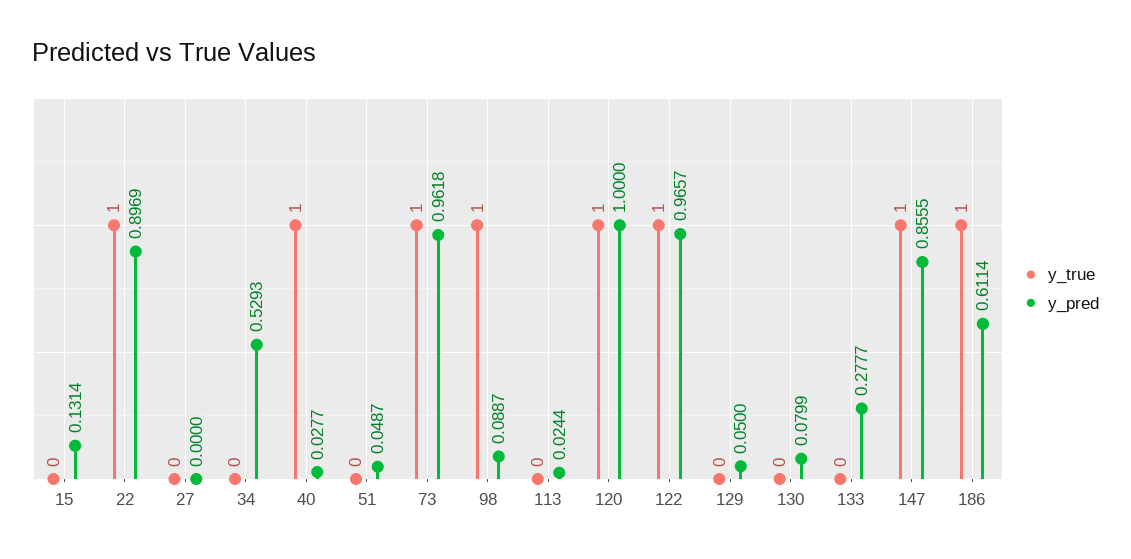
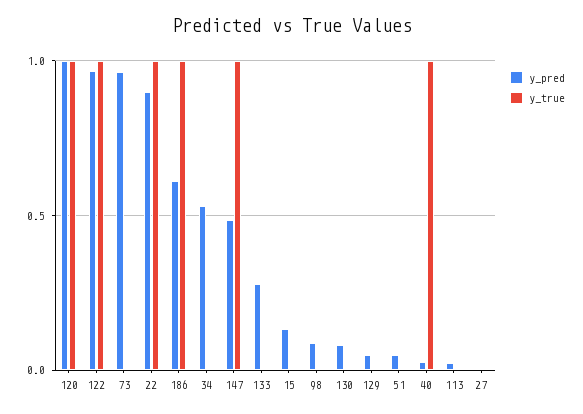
  {
    "y_true": {
      "15": 0,
      "22": 1,
      "27": 0,
      "34": 0,
      "40": 1,
      "51": 0,
-     "73": 1,
+     "73": 0,
-     "98": 1,
+     "98": 0,
      "113": 0,
      "120": 1,
      "122": 1,
      "129": 0,
      "130": 0,
      "133": 0,
      "147": 1,
      "186": 1
    },
    "y_pred": {
      "15": 0.1314,
      "22": 0.8969,
      "27": 0,
      "34": 0.5293,
      "40": 0.0277,
      "51": 0.0487,
      "73": 0.9618,
      "98": 0.0887,
      "113": 0.0244,
      "120": 1,
      "122": 0.9657,
      "129": 0.05,
      "130": 0.0799,
      "133": 0.2777,
-     "147": 0.8555,
+     "147": 0.5,
      "186": 0.6114
    }
  }

